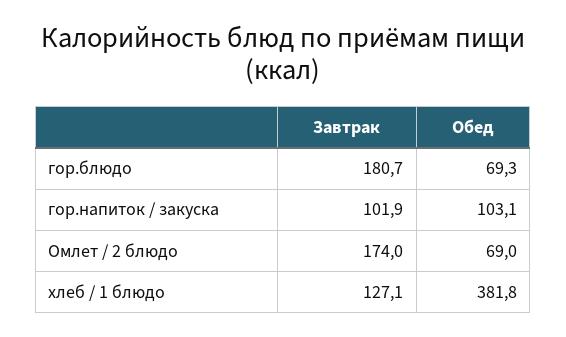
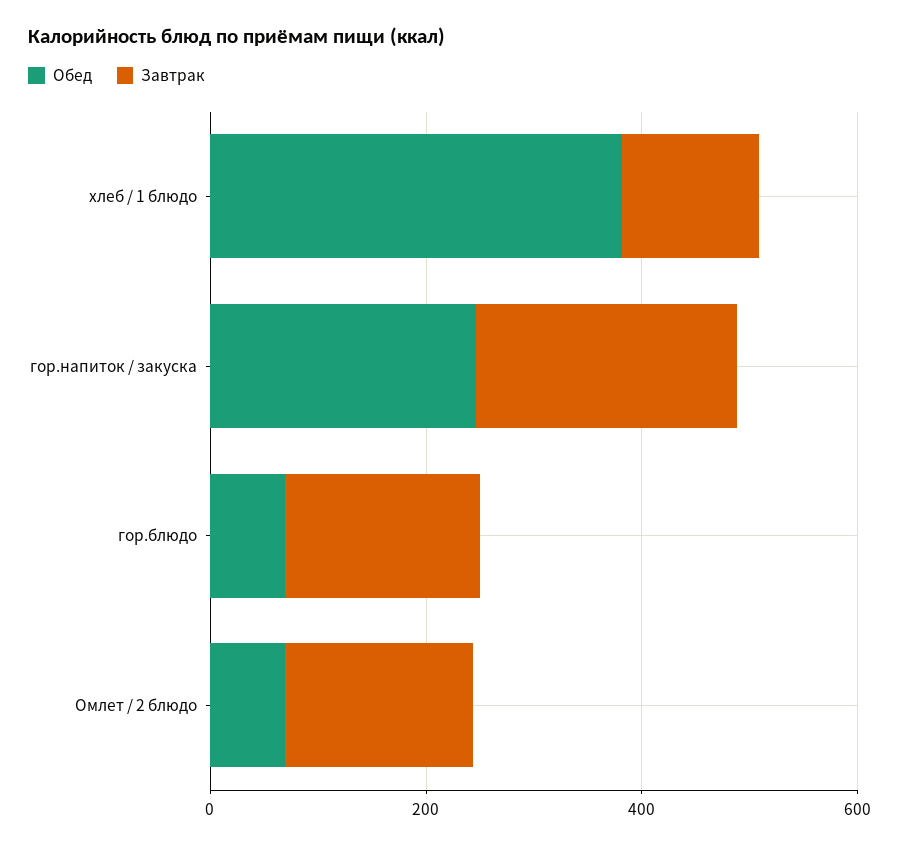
  {
    "Завтрак": {
      "гор.блюдо": 180.7,
-     "гор.напиток / закуска": 101.9,
+     "гор.напиток / закуска": 250,
      "Омлет / 2 блюдо": 174,
      "хлеб / 1 блюдо": 127.1
    },
    "Обед": {
      "гор.блюдо": 69.3,
-     "гор.напиток / закуска": 103.1,
+     "гор.напиток / закуска": 250,
      "Омлет / 2 блюдо": 69,
      "хлеб / 1 блюдо": 381.8
    }
  }

